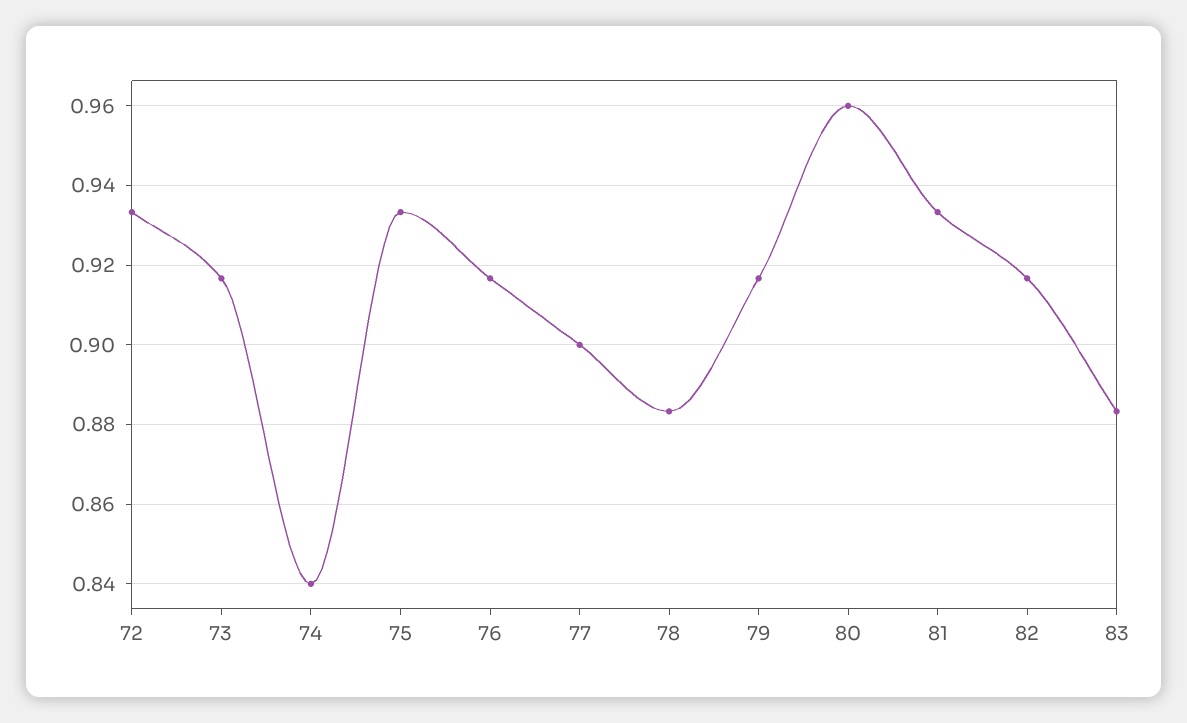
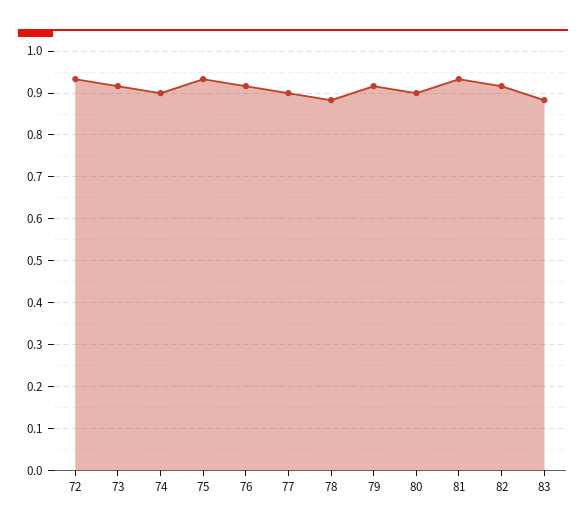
  {
    "72": 0.934,
    "73": 0.916,
-   "74": 0.84,
+   "74": 0.9,
    "75": 0.934,
    "76": 0.916,
    "77": 0.9,
    "78": 0.884,
    "79": 0.916,
-   "80": 0.96,
+   "80": 0.9,
    "81": 0.934,
    "82": 0.916,
    "83": 0.884
  }

